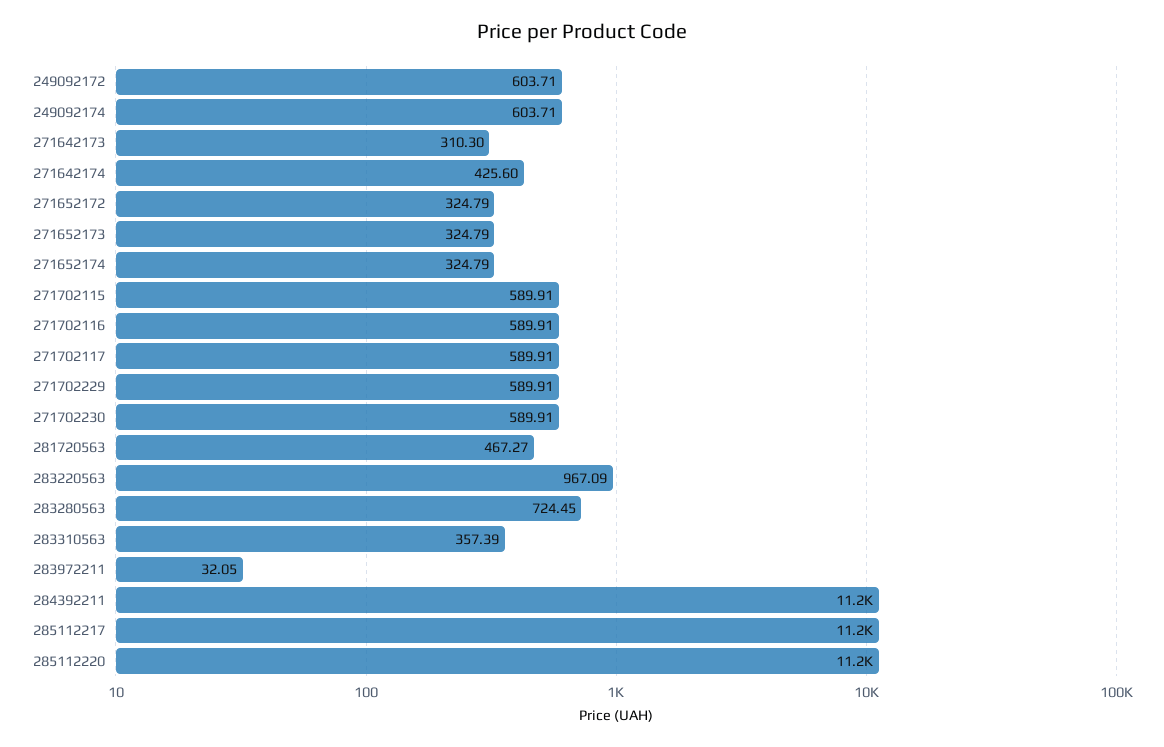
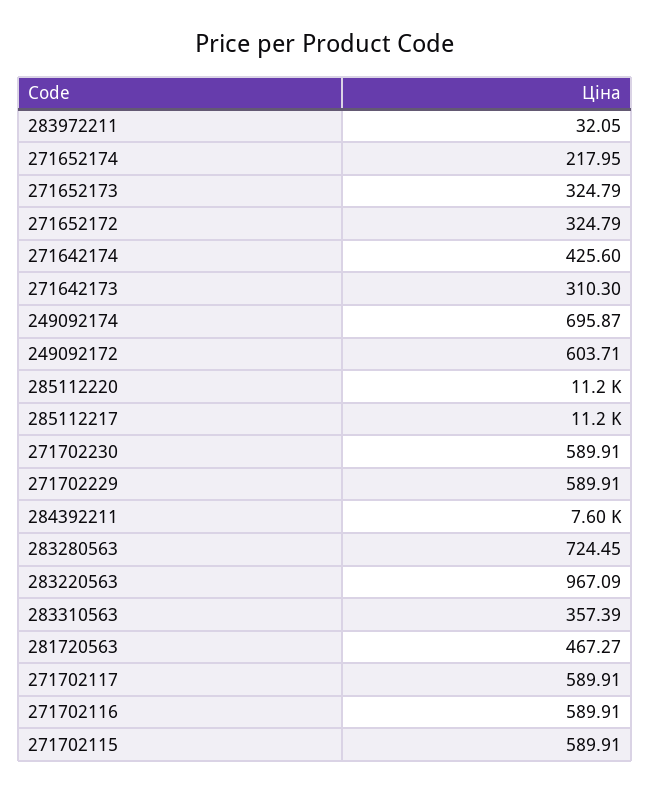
  {
    "249092172": 603.71,
-   "249092174": 603.71,
+   "249092174": 695.87,
    "271642173": 310.3,
    "271642174": 425.6,
    "271652172": 324.79,
    "271652173": 324.79,
-   "271652174": 324.79,
+   "271652174": 217.95,
    "271702115": 589.91,
    "271702116": 589.91,
    "271702117": 589.91,
    "271702229": 589.91,
    "271702230": 589.91,
    "281720563": 467.27,
    "283220563": 967.09,
    "283280563": 724.45,
    "283310563": 357.39,
    "283972211": 32.05,
-   "284392211": 11200,
+   "284392211": 7600,
    "285112217": 11200,
    "285112220": 11200
  }

